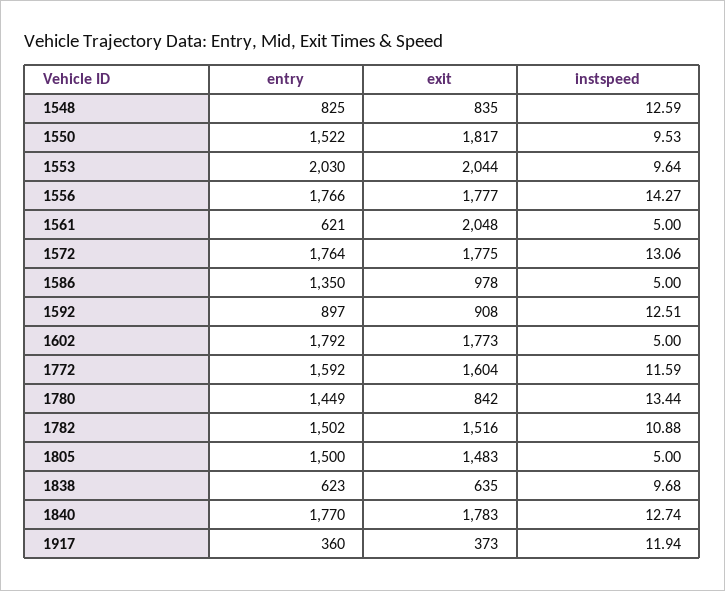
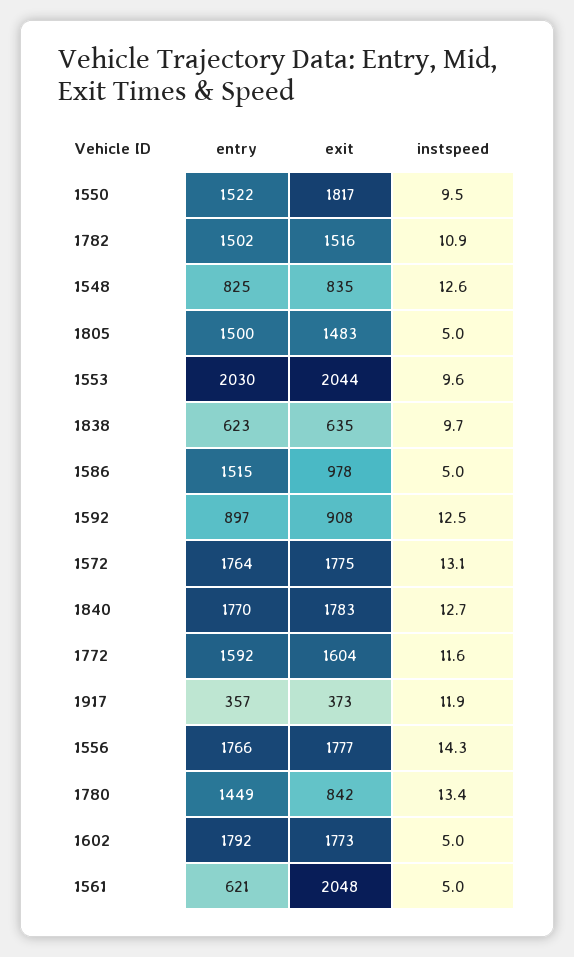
  {
    "entry": {
      "1548": 825,
      "1550": 1522,
      "1553": 2030,
      "1556": 1766,
      "1561": 621,
      "1572": 1764,
-     "1586": 1350,
+     "1586": 1515,
      "1592": 897,
      "1602": 1792,
      "1772": 1592,
      "1780": 1449,
      "1782": 1502,
      "1805": 1500,
      "1838": 623,
      "1840": 1770,
-     "1917": 360
+     "1917": 357
    },
    "exit": {
      "1548": 835,
      "1550": 1817,
      "1553": 2044,
      "1556": 1777,
      "1561": 2048,
      "1572": 1775,
      "1586": 978,
      "1592": 908,
      "1602": 1773,
      "1772": 1604,
      "1780": 842,
      "1782": 1516,
      "1805": 1483,
      "1838": 635,
      "1840": 1783,
      "1917": 373
    },
    "instspeed": {
      "1548": 12.59,
      "1550": 9.53,
      "1553": 9.64,
      "1556": 14.27,
      "1561": 5,
      "1572": 13.06,
      "1586": 5,
      "1592": 12.51,
      "1602": 5,
      "1772": 11.59,
      "1780": 13.44,
      "1782": 10.88,
      "1805": 5,
      "1838": 9.68,
      "1840": 12.74,
      "1917": 11.94
    }
  }

